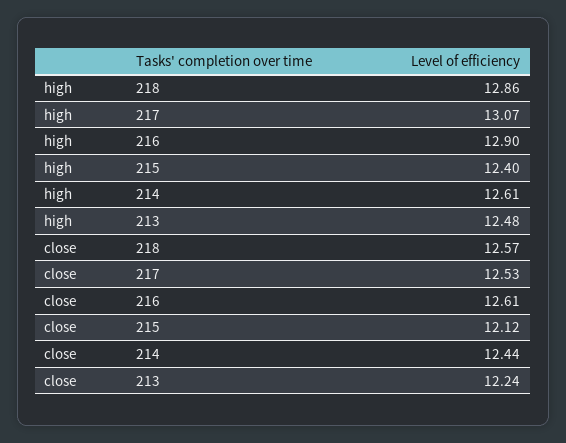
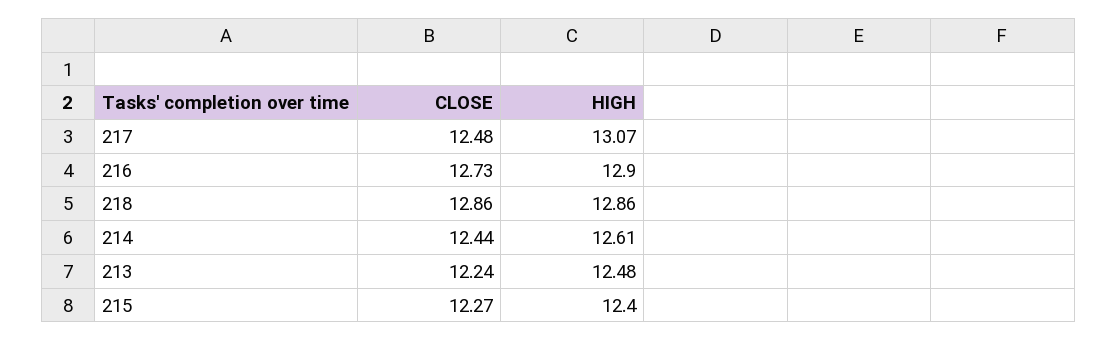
  {
    "high": {
      "218": 12.86,
      "217": 13.07,
      "216": 12.9,
      "215": 12.4,
      "214": 12.61,
      "213": 12.48
    },
    "close": {
-     "218": 12.57,
+     "218": 12.86,
-     "217": 12.53,
+     "217": 12.48,
-     "216": 12.61,
+     "216": 12.73,
-     "215": 12.12,
+     "215": 12.27,
      "214": 12.44,
      "213": 12.24
    }
  }

